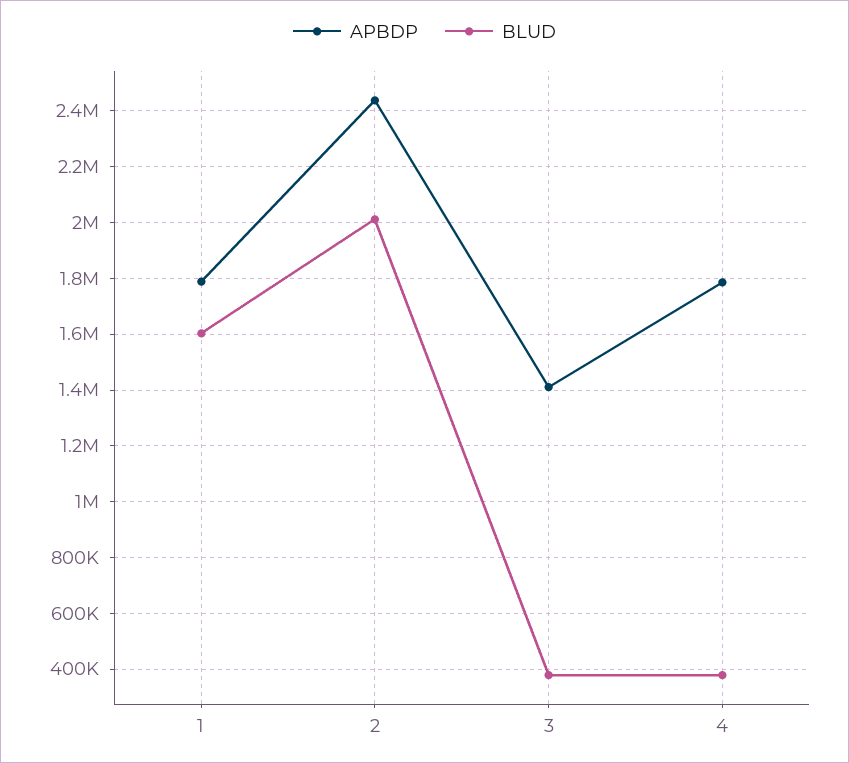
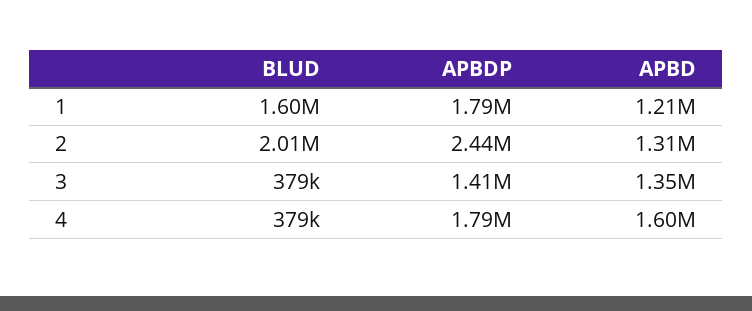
  {
    "APBDP": {
      "1": 1790000,
      "2": 2440000,
      "3": 1410000,
      "4": 1790000
    },
    "BLUD": {
      "1": 1600000,
      "2": 2010000,
      "3": 379000,
      "4": 379000
-   }
+   },
+   "APBD": {
+     "1": 1210000,
+     "2": 1310000,
+     "3": 1350000,
+     "4": 1600000
+   }
  }

